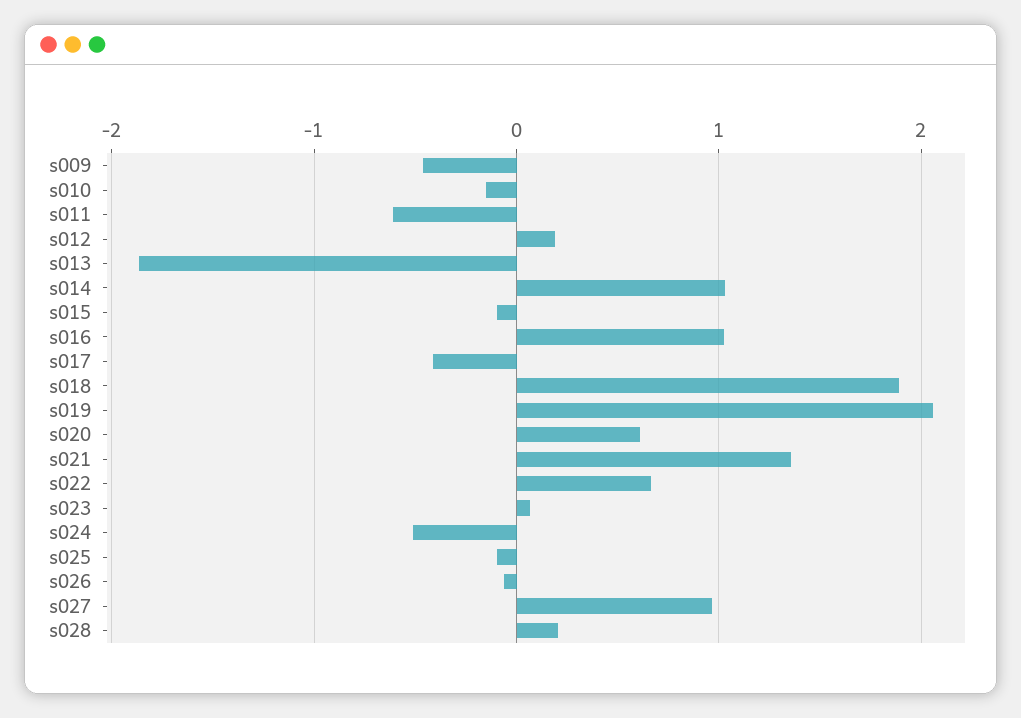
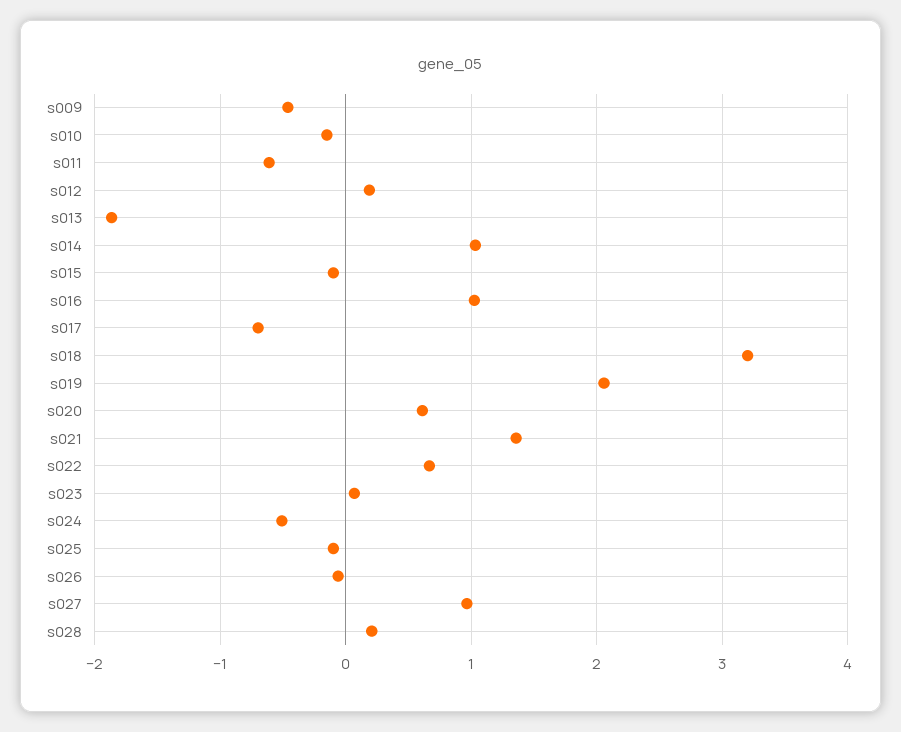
  {
    "s009": -0.5,
    "s010": -0.2,
    "s011": -0.6,
    "s012": 0.2,
    "s013": -1.9,
    "s014": 1,
    "s015": -0.1,
    "s016": 1,
-   "s017": -0.4,
+   "s017": -0.7,
-   "s018": 1.9,
+   "s018": 3.2,
    "s019": 2.1,
    "s020": 0.6,
    "s021": 1.4,
    "s022": 0.7,
    "s023": 0.1,
    "s024": -0.5,
    "s025": -0.1,
    "s026": -0.1,
    "s027": 1,
    "s028": 0.2
  }

